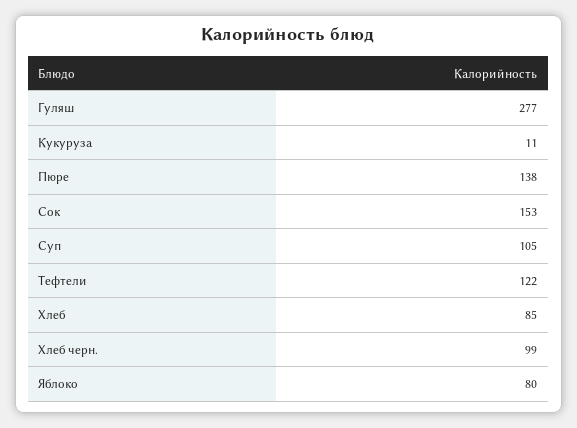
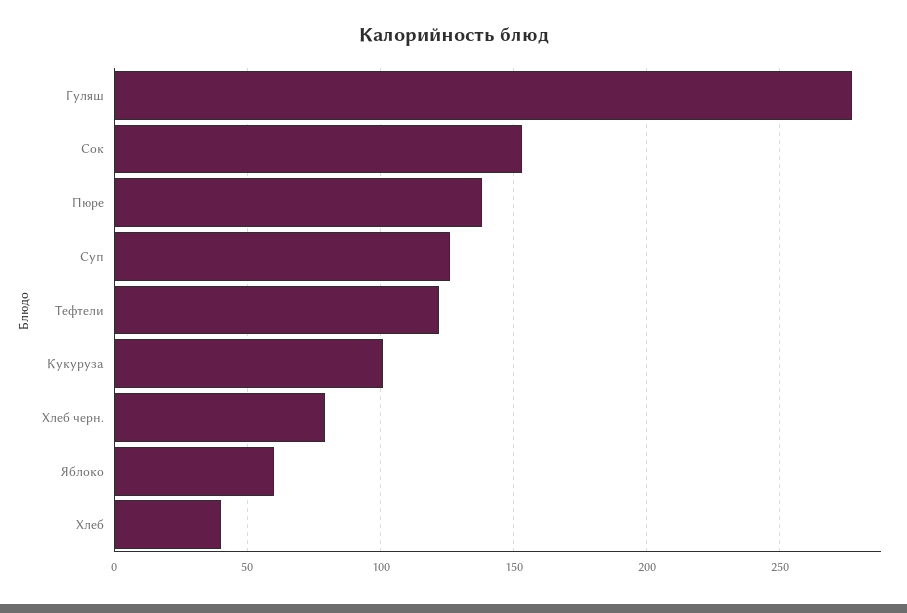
  {
    "Гуляш": 277,
-   "Кукуруза": 11,
+   "Кукуруза": 100,
    "Пюре": 138,
    "Сок": 153,
-   "Суп": 105,
+   "Суп": 125,
    "Тефтели": 122,
-   "Хлеб": 85,
+   "Хлеб": 40,
-   "Хлеб черн.": 99,
+   "Хлеб черн.": 80,
-   "Яблоко": 80
+   "Яблоко": 60
  }

